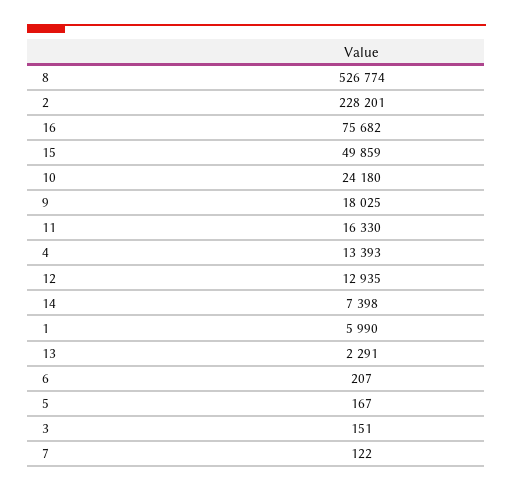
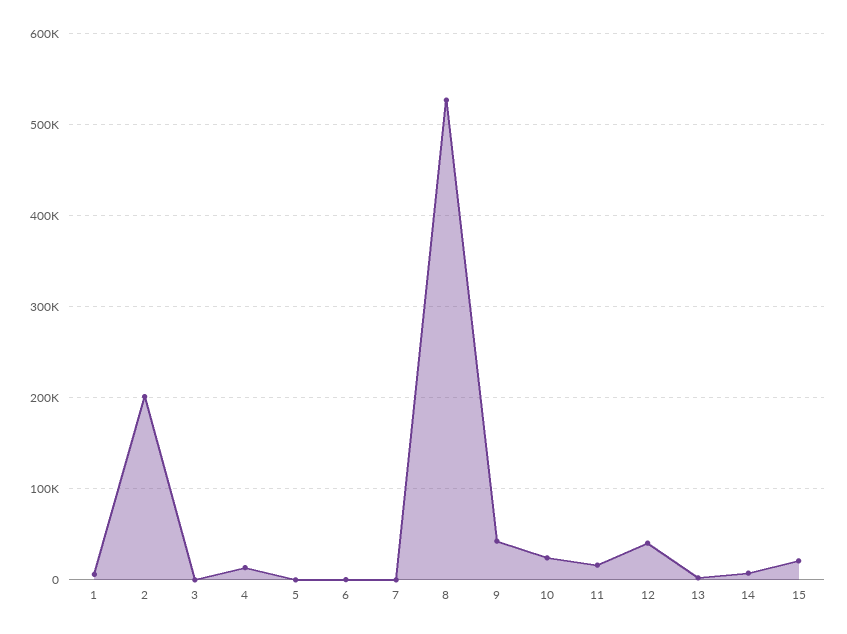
  {
    "8": 526774,
-   "2": 228201,
+   "2": 200000,
-   "16": 75682,
-   "15": 49859,
+   "15": 20000,
    "10": 24180,
-   "9": 18025,
+   "9": 40000,
    "11": 16330,
    "4": 13393,
-   "12": 12935,
+   "12": 40000,
    "14": 7398,
    "1": 5990,
    "13": 2291,
    "6": 207,
    "5": 167,
    "3": 151,
    "7": 122
  }

